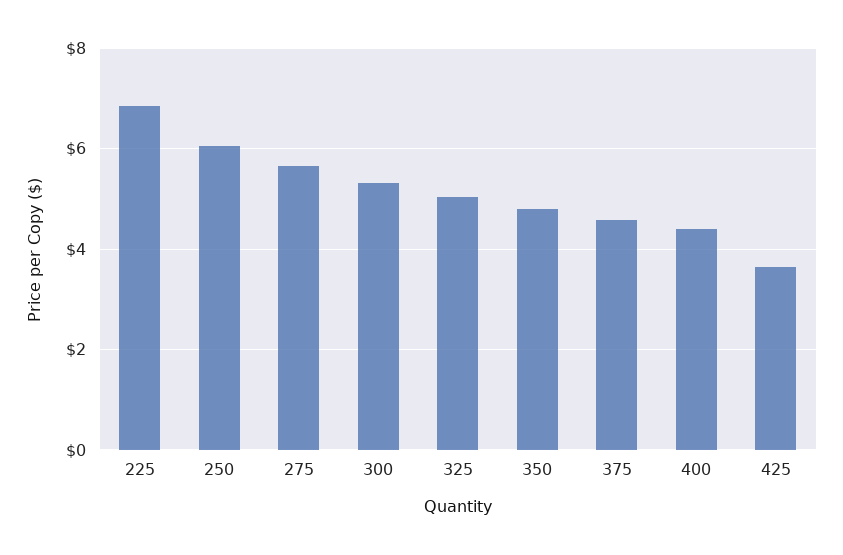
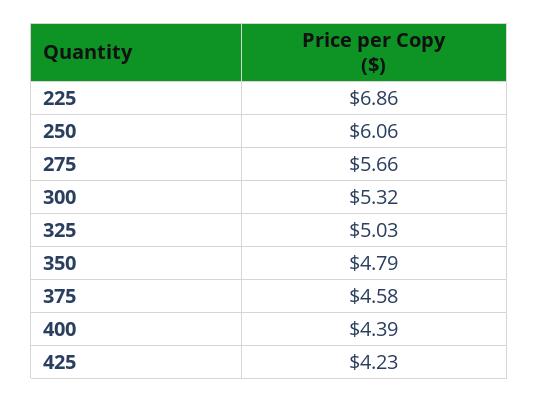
  {
    "225": 6.86,
    "250": 6.06,
    "275": 5.66,
    "300": 5.32,
    "325": 5.03,
    "350": 4.79,
    "375": 4.58,
    "400": 4.39,
-   "425": 3.6
+   "425": 4.23
  }

